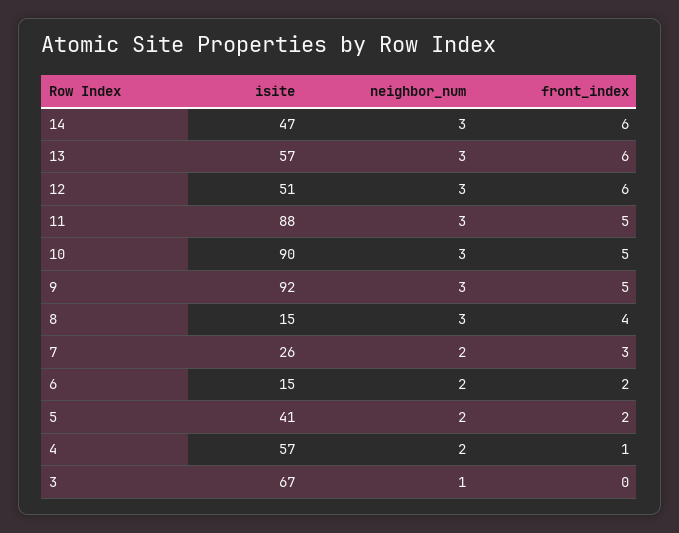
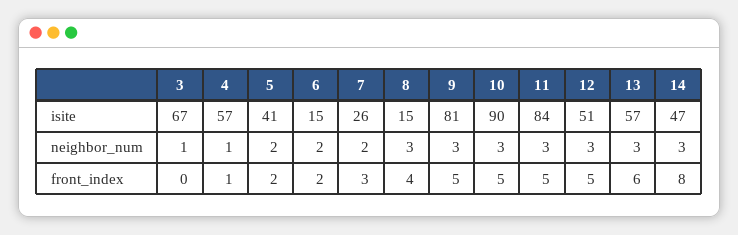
  {
    "isite": {
      "14": 47,
      "13": 57,
      "12": 51,
-     "11": 88,
+     "11": 84,
      "10": 90,
-     "9": 92,
+     "9": 81,
      "8": 15,
      "7": 26,
      "6": 15,
      "5": 41,
      "4": 57,
      "3": 67
    },
    "neighbor_num": {
      "14": 3,
      "13": 3,
      "12": 3,
      "11": 3,
      "10": 3,
      "9": 3,
      "8": 3,
      "7": 2,
      "6": 2,
      "5": 2,
-     "4": 2,
+     "4": 1,
      "3": 1
    },
    "front_index": {
-     "14": 6,
+     "14": 8,
      "13": 6,
-     "12": 6,
+     "12": 5,
      "11": 5,
      "10": 5,
      "9": 5,
      "8": 4,
      "7": 3,
      "6": 2,
      "5": 2,
      "4": 1,
      "3": 0
    }
  }

